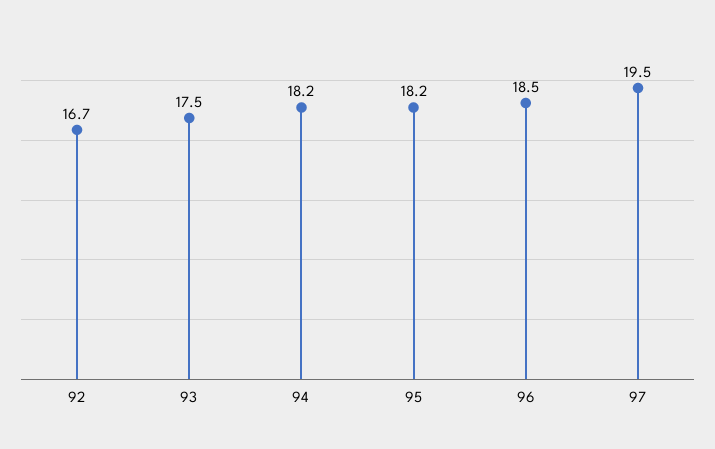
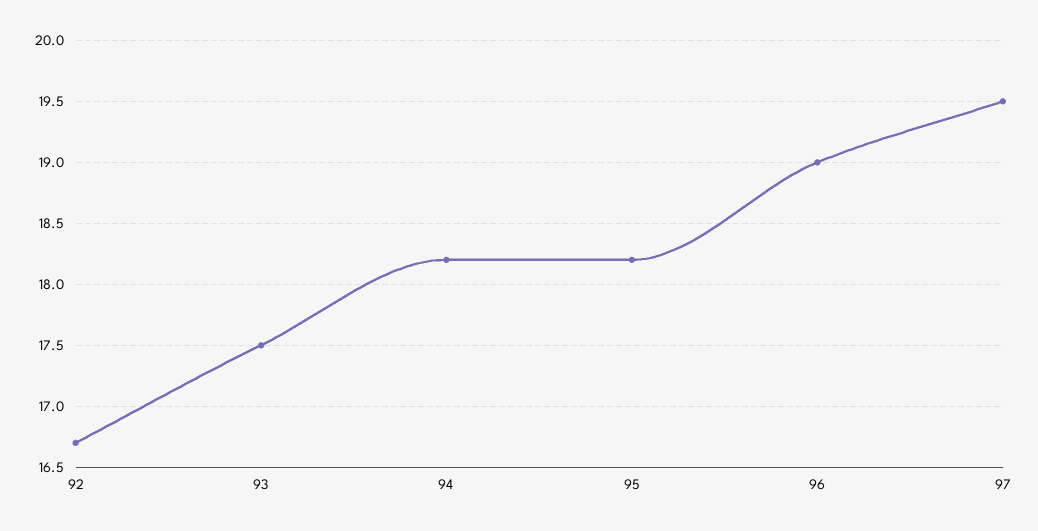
  {
    "92": 16.7,
    "93": 17.5,
    "94": 18.2,
    "95": 18.2,
-   "96": 18.5,
+   "96": 19,
    "97": 19.5
  }

